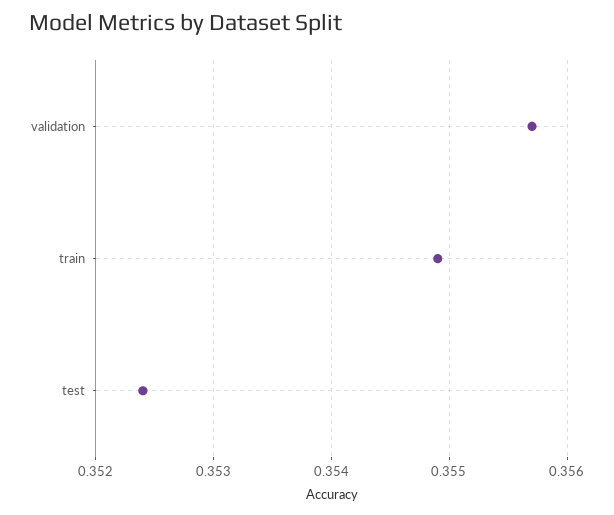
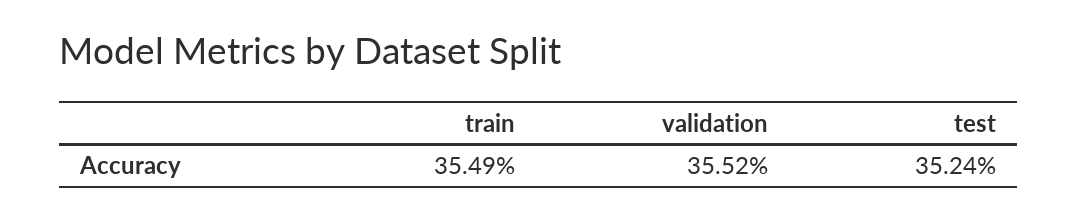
  {
-   "validation": 0.3557,
+   "validation": 0.3552,
    "train": 0.3549,
    "test": 0.3524
  }

